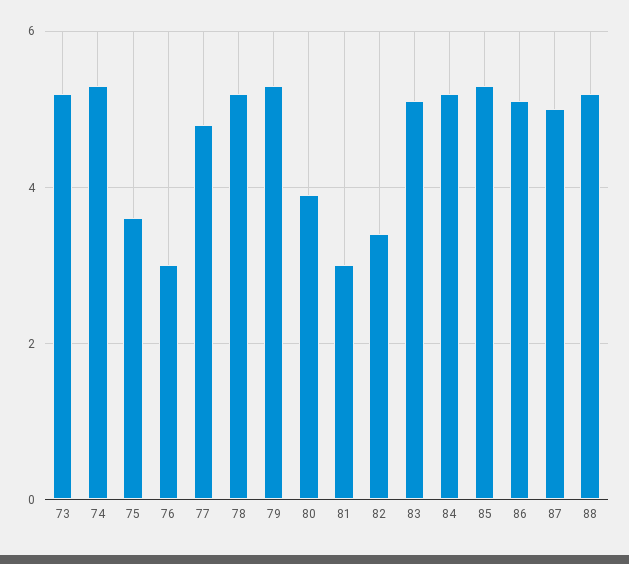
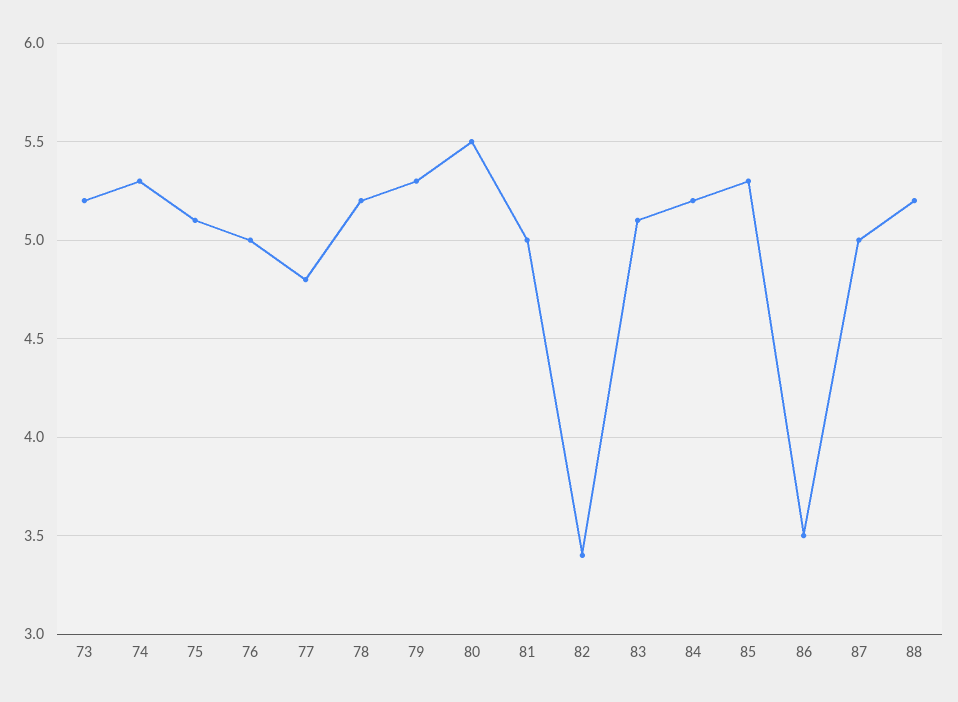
  {
    "73": 5.2,
    "74": 5.3,
-   "75": 3.5,
+   "75": 5.1,
-   "76": 3,
+   "76": 5,
    "77": 4.8,
    "78": 5.2,
    "79": 5.3,
-   "80": 4,
+   "80": 5.5,
-   "81": 3,
+   "81": 5,
    "82": 3.4,
    "83": 5.1,
    "84": 5.2,
    "85": 5.3,
-   "86": 5,
+   "86": 3.5,
    "87": 5,
    "88": 5.2
  }

